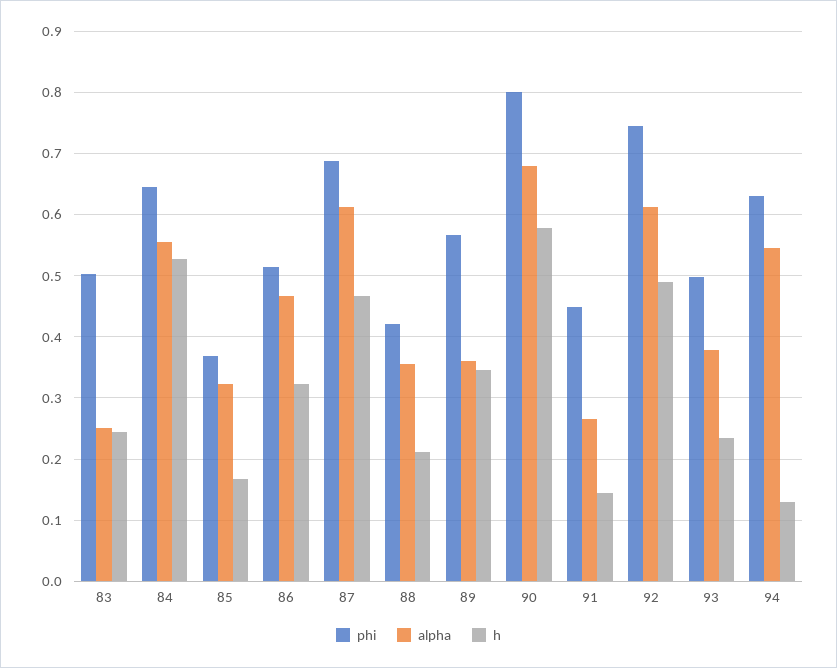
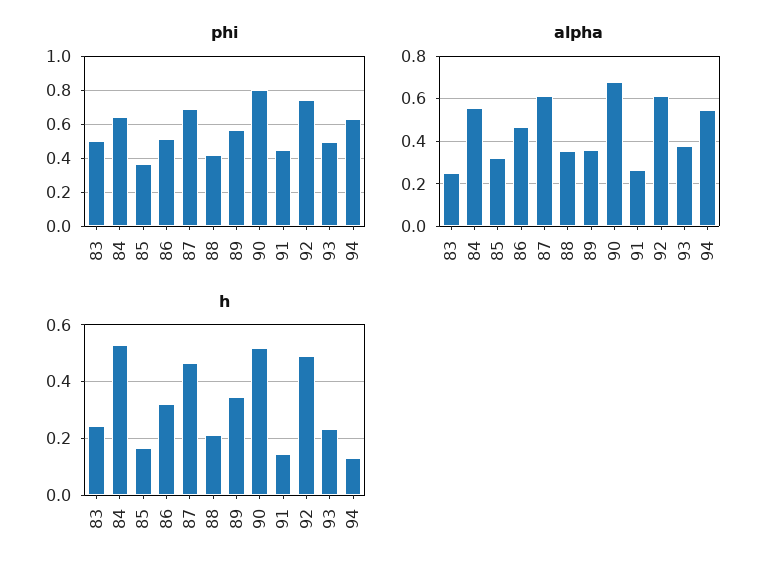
  {
    "phi": {
      "83": 0.5,
      "84": 0.65,
      "85": 0.37,
      "86": 0.51,
      "87": 0.69,
      "88": 0.42,
      "89": 0.57,
      "90": 0.8,
      "91": 0.45,
      "92": 0.75,
      "93": 0.5,
      "94": 0.63
    },
    "alpha": {
      "83": 0.25,
      "84": 0.56,
      "85": 0.32,
      "86": 0.47,
      "87": 0.61,
      "88": 0.36,
      "89": 0.36,
      "90": 0.68,
      "91": 0.27,
      "92": 0.61,
      "93": 0.38,
      "94": 0.55
    },
    "h": {
      "83": 0.25,
      "84": 0.53,
      "85": 0.17,
      "86": 0.32,
      "87": 0.47,
      "88": 0.21,
      "89": 0.35,
-     "90": 0.58,
+     "90": 0.525,
      "91": 0.15,
      "92": 0.49,
      "93": 0.23,
      "94": 0.13
    }
  }

